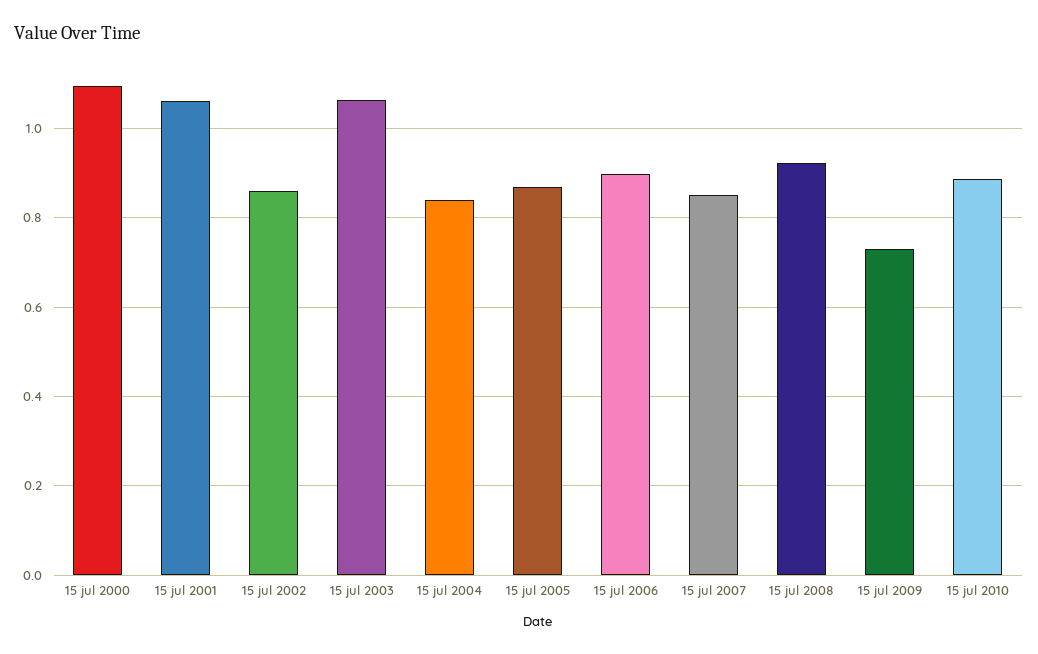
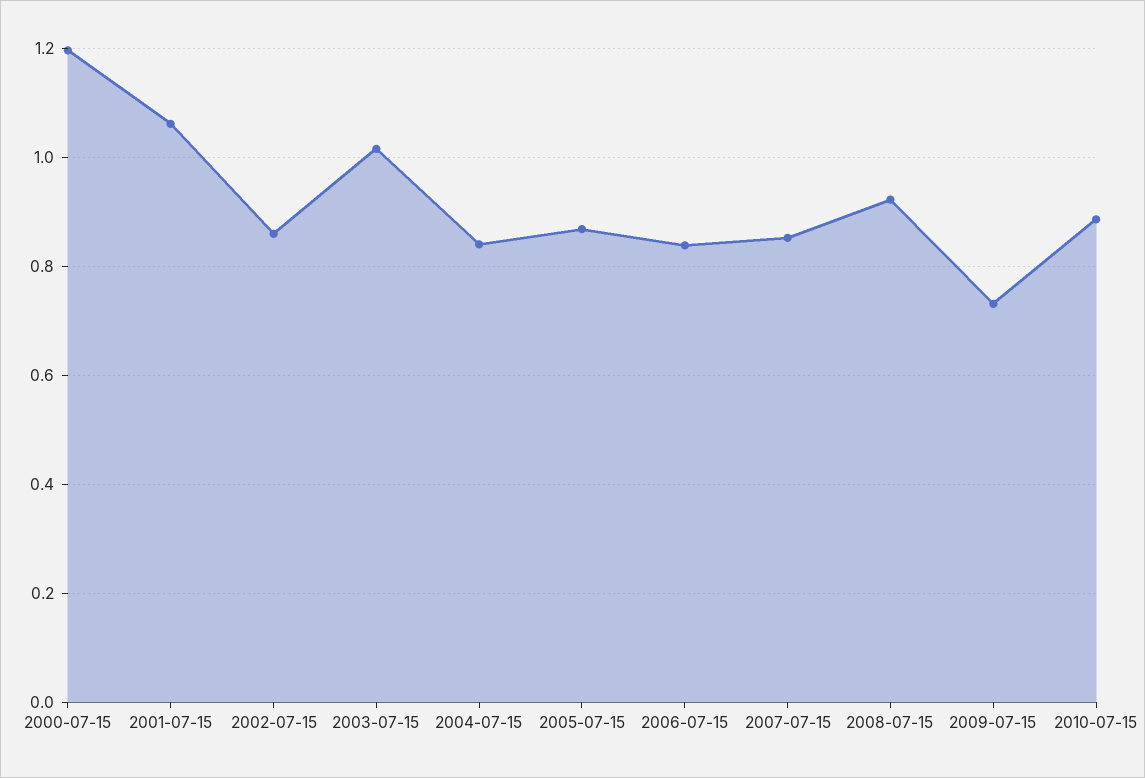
  {
-   "15 jul 2000": 1.1,
+   "15 jul 2000": 1.2,
    "15 jul 2001": 1.06,
    "15 jul 2002": 0.86,
-   "15 jul 2003": 1.06,
+   "15 jul 2003": 1.02,
    "15 jul 2004": 0.84,
    "15 jul 2005": 0.86,
-   "15 jul 2006": 0.9,
+   "15 jul 2006": 0.84,
    "15 jul 2007": 0.86,
    "15 jul 2008": 0.92,
    "15 jul 2009": 0.74,
    "15 jul 2010": 0.88
  }

